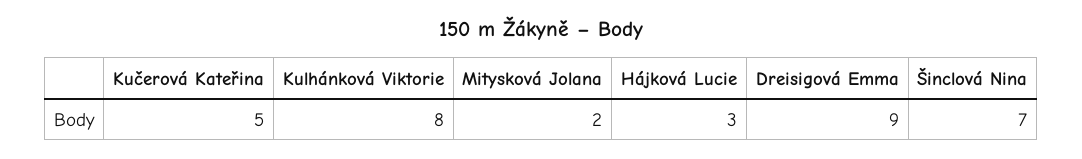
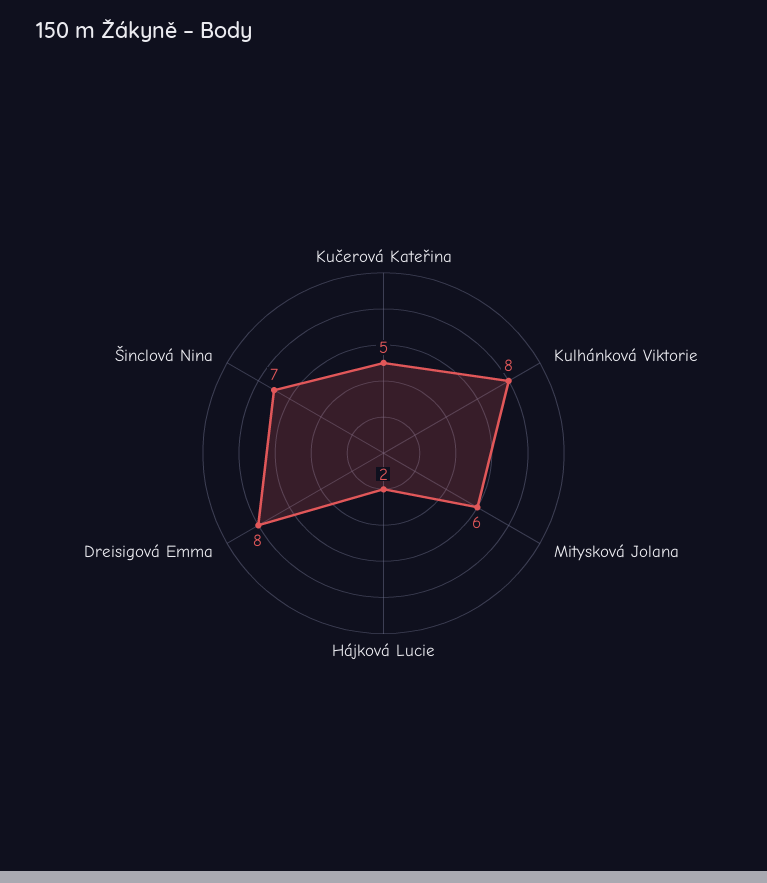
  {
    "Kučerová Kateřina": 5,
    "Kulhánková Viktorie": 8,
-   "Mitysková Jolana": 2,
+   "Mitysková Jolana": 6,
-   "Hájková Lucie": 3,
+   "Hájková Lucie": 2,
-   "Dreisigová Emma": 9,
+   "Dreisigová Emma": 8,
    "Šinclová Nina": 7
  }

